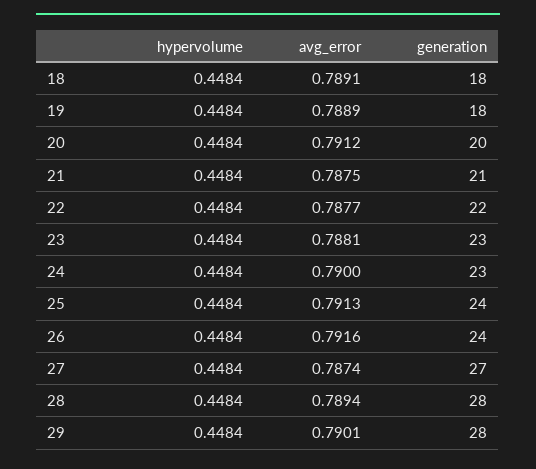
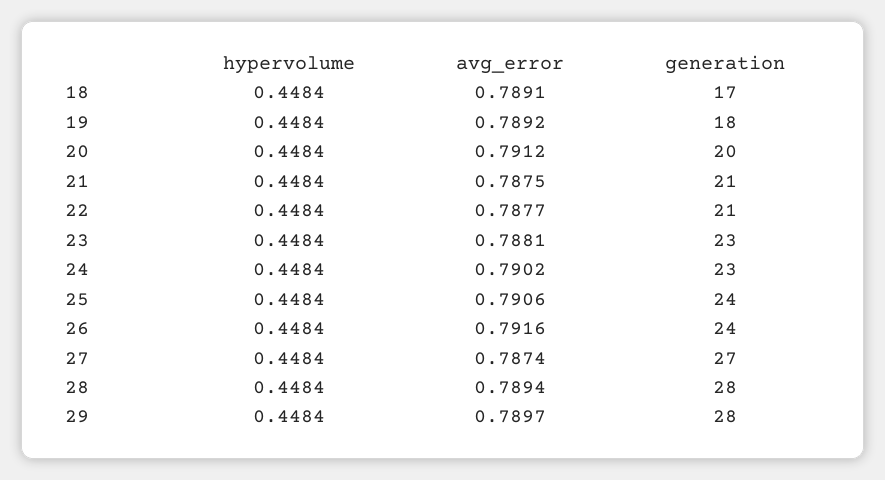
  {
    "hypervolume": {
      "18": 0.4484,
      "19": 0.4484,
      "20": 0.4484,
      "21": 0.4484,
      "22": 0.4484,
      "23": 0.4484,
      "24": 0.4484,
      "25": 0.4484,
      "26": 0.4484,
      "27": 0.4484,
      "28": 0.4484,
      "29": 0.4484
    },
    "avg_error": {
      "18": 0.7891,
-     "19": 0.7889,
+     "19": 0.7892,
      "20": 0.7912,
      "21": 0.7875,
      "22": 0.7877,
      "23": 0.7881,
-     "24": 0.79,
+     "24": 0.7902,
-     "25": 0.7913,
+     "25": 0.7906,
      "26": 0.7916,
      "27": 0.7874,
      "28": 0.7894,
-     "29": 0.7901
+     "29": 0.7897
    },
    "generation": {
-     "18": 18,
+     "18": 17,
      "19": 18,
      "20": 20,
      "21": 21,
-     "22": 22,
+     "22": 21,
      "23": 23,
      "24": 23,
      "25": 24,
      "26": 24,
      "27": 27,
      "28": 28,
      "29": 28
    }
  }

